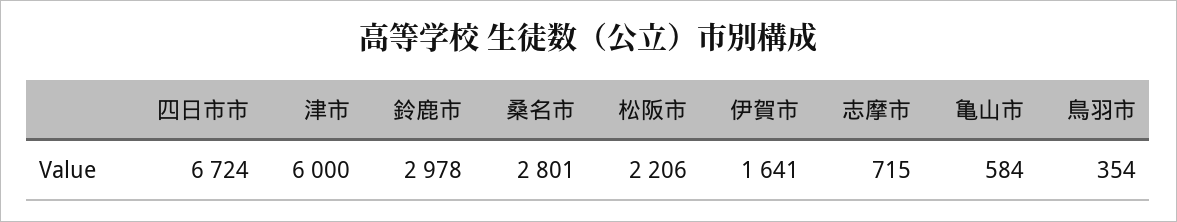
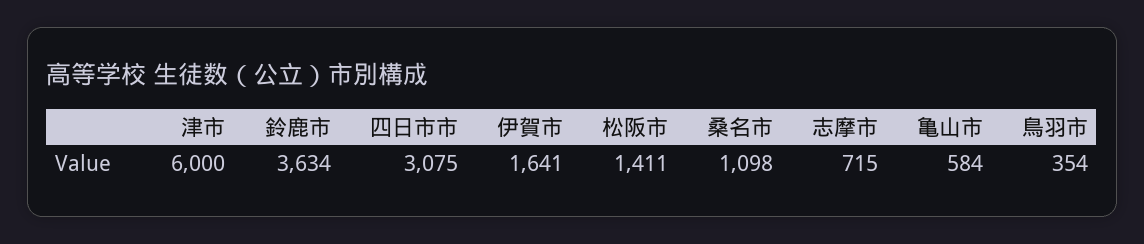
  {
-   "四日市市": 6724,
+   "四日市市": 3075,
    "津市": 6000,
-   "鈴鹿市": 2978,
+   "鈴鹿市": 3634,
-   "桑名市": 2801,
+   "桑名市": 1098,
-   "松阪市": 2206,
+   "松阪市": 1411,
    "伊賀市": 1641,
    "志摩市": 715,
    "亀山市": 584,
    "鳥羽市": 354
  }

